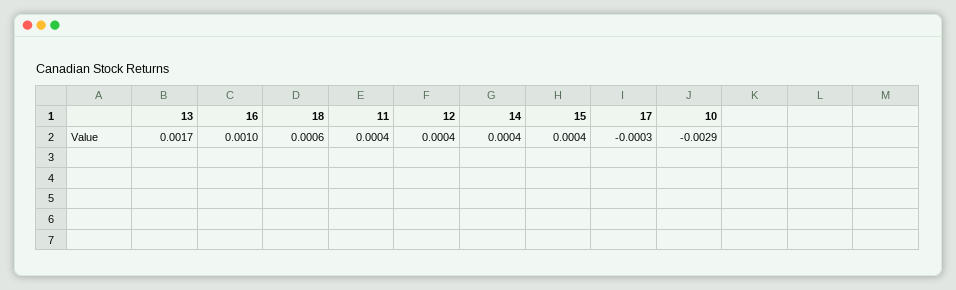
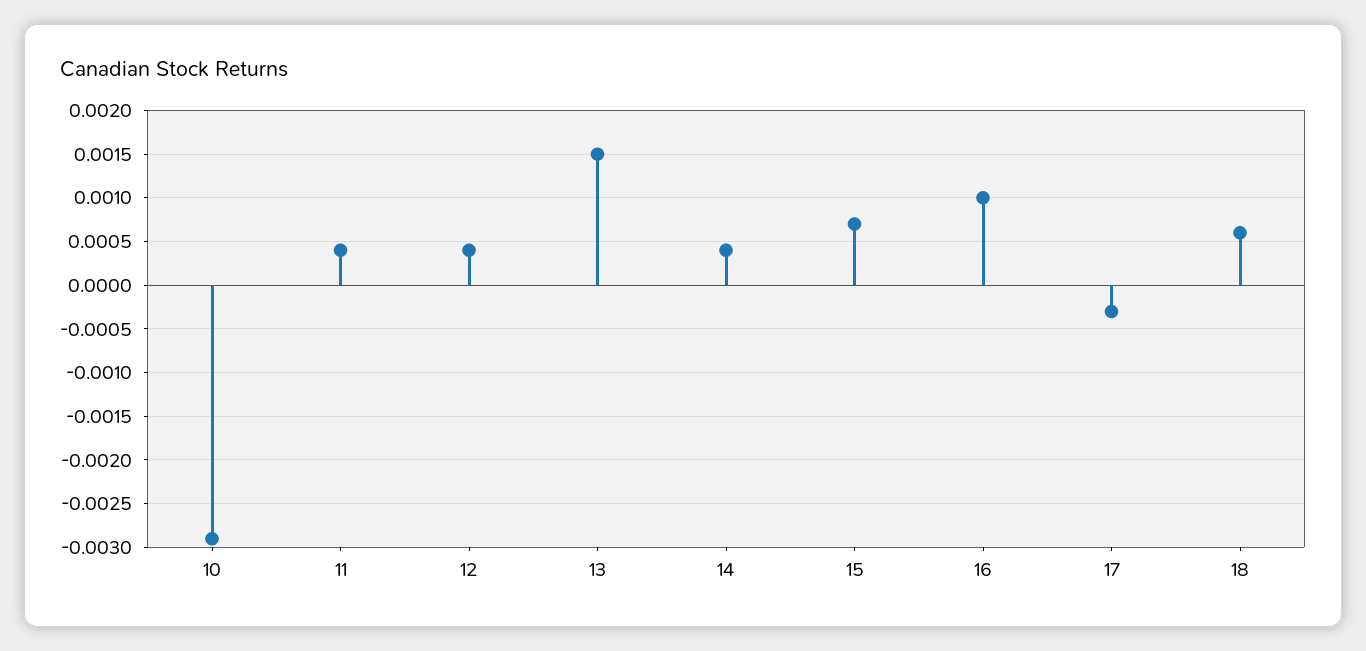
  {
-   "13": 0.0017,
+   "13": 0.0015,
    "16": 0.001,
    "18": 0.0006,
    "11": 0.0004,
    "12": 0.0004,
    "14": 0.0004,
-   "15": 0.0004,
+   "15": 0.0007,
    "17": -0.0003,
    "10": -0.0029
  }

